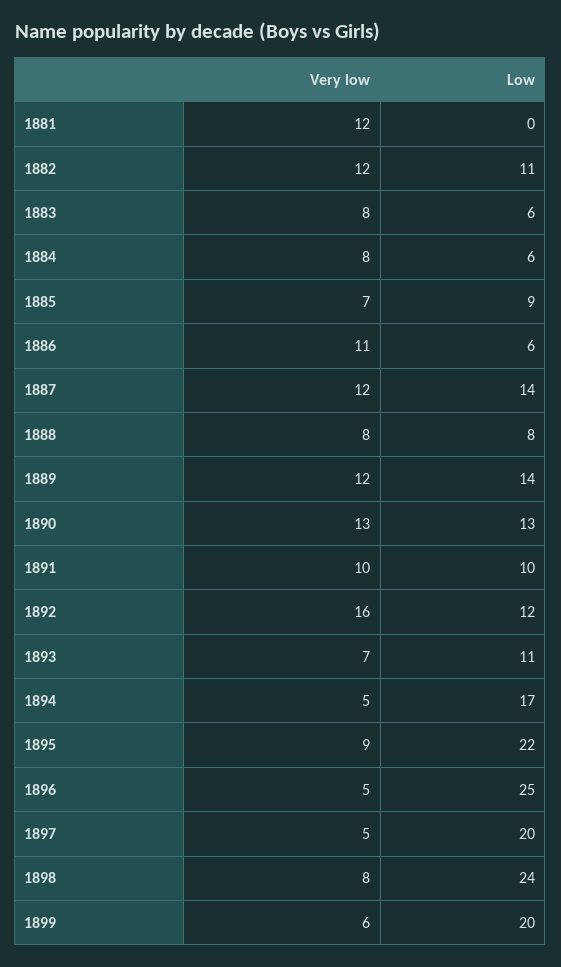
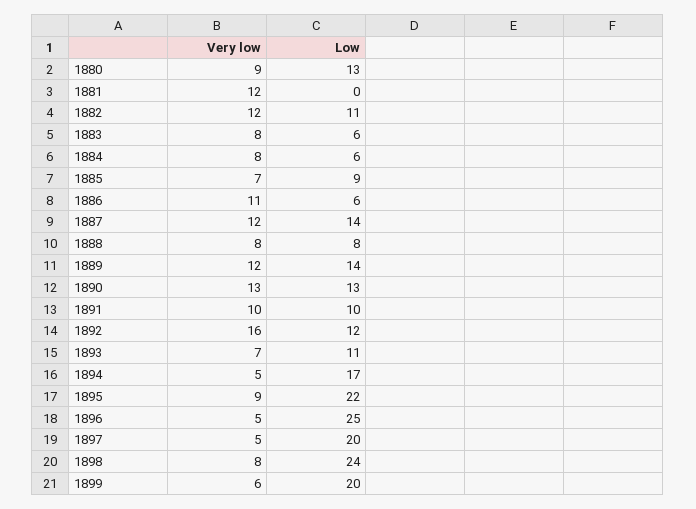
  {
    "Very low": {
      "1881": 12,
      "1882": 12,
      "1883": 8,
      "1884": 8,
      "1885": 7,
      "1886": 11,
      "1887": 12,
      "1888": 8,
      "1889": 12,
      "1890": 13,
      "1891": 10,
      "1892": 16,
      "1893": 7,
      "1894": 5,
      "1895": 9,
      "1896": 5,
      "1897": 5,
      "1898": 8,
-     "1899": 6
+     "1899": 6,
+     "1880": 9
    },
    "Low": {
      "1881": 0,
      "1882": 11,
      "1883": 6,
      "1884": 6,
      "1885": 9,
      "1886": 6,
      "1887": 14,
      "1888": 8,
      "1889": 14,
      "1890": 13,
      "1891": 10,
      "1892": 12,
      "1893": 11,
      "1894": 17,
      "1895": 22,
      "1896": 25,
      "1897": 20,
      "1898": 24,
-     "1899": 20
+     "1899": 20,
+     "1880": 13
    }
  }

